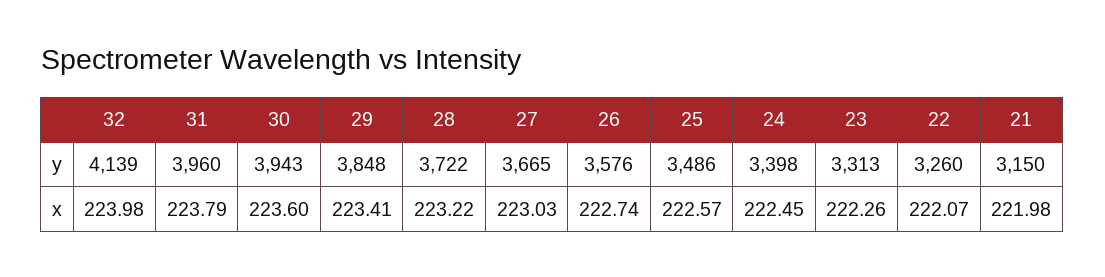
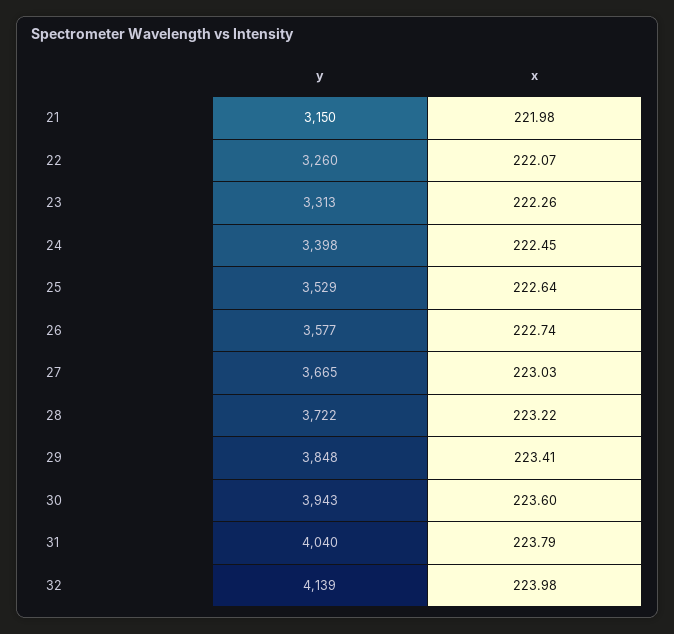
  {
    "32": {
      "y": 4139,
      "x": 223.98
    },
    "31": {
-     "y": 3960,
+     "y": 4040,
      "x": 223.79
    },
    "30": {
      "y": 3943,
      "x": 223.6
    },
    "29": {
      "y": 3848,
      "x": 223.41
    },
    "28": {
      "y": 3722,
      "x": 223.22
    },
    "27": {
      "y": 3665,
      "x": 223.03
    },
    "26": {
-     "y": 3576,
+     "y": 3577,
      "x": 222.74
    },
    "25": {
-     "y": 3486,
+     "y": 3529,
-     "x": 222.57
+     "x": 222.64
    },
    "24": {
      "y": 3398,
      "x": 222.45
    },
    "23": {
      "y": 3313,
      "x": 222.26
    },
    "22": {
      "y": 3260,
      "x": 222.07
    },
    "21": {
      "y": 3150,
      "x": 221.98
    }
  }

